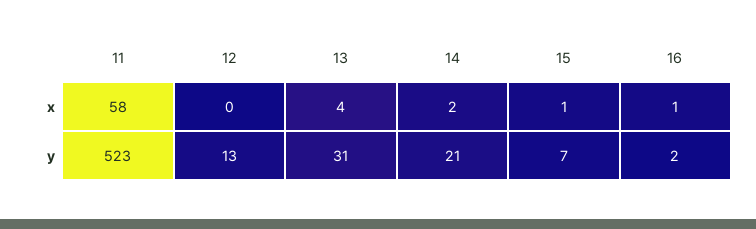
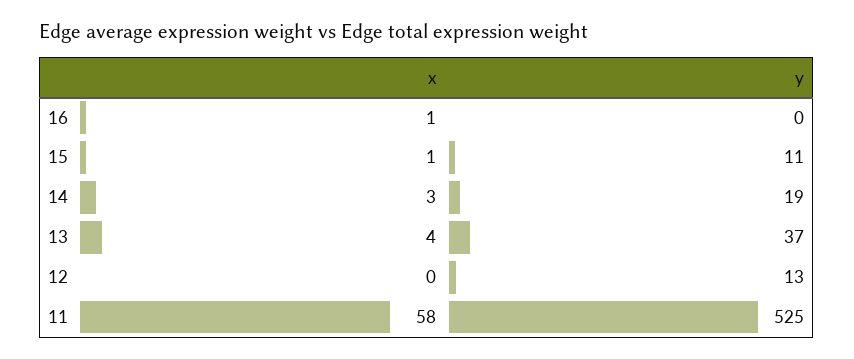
  {
    "11": {
      "x": 58,
-     "y": 523
+     "y": 525
    },
    "12": {
      "x": 0,
      "y": 13
    },
    "13": {
      "x": 4,
-     "y": 31
+     "y": 37
    },
    "14": {
-     "x": 2,
+     "x": 3,
-     "y": 21
+     "y": 19
    },
    "15": {
      "x": 1,
-     "y": 7
+     "y": 11
    },
    "16": {
      "x": 1,
-     "y": 2
+     "y": 0
    }
  }

